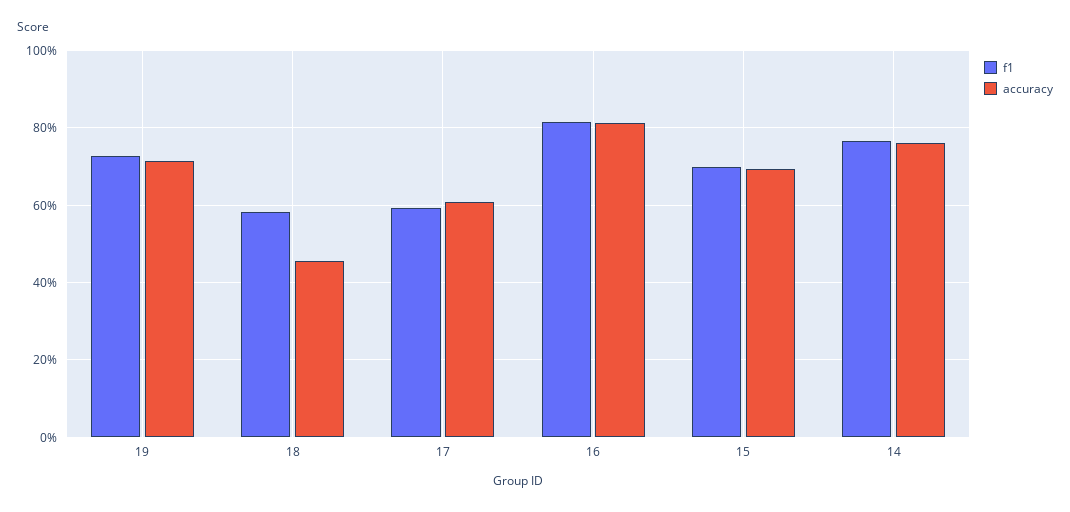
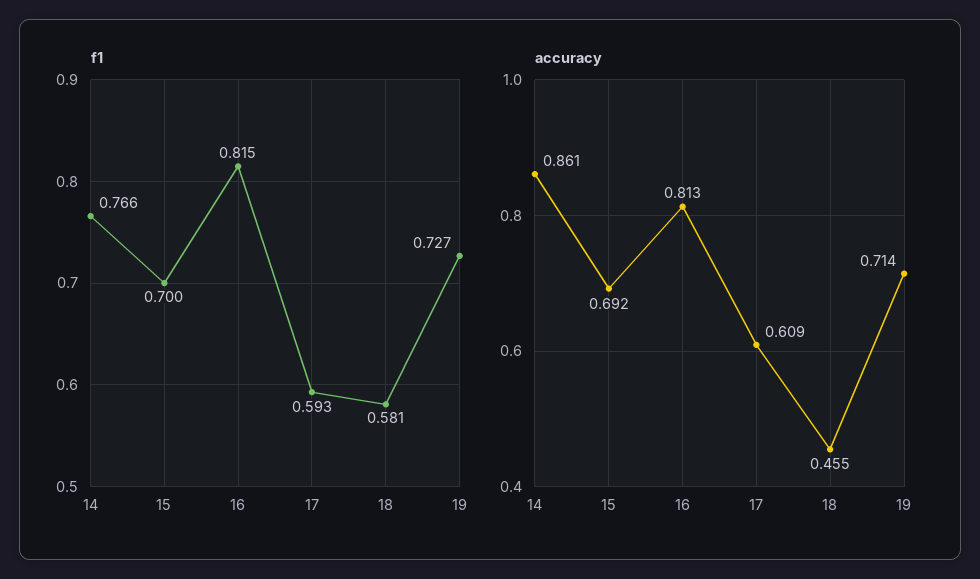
  {
    "f1": {
      "19": 0.727,
      "18": 0.581,
      "17": 0.593,
      "16": 0.815,
      "15": 0.7,
      "14": 0.766
    },
    "accuracy": {
      "19": 0.714,
      "18": 0.455,
      "17": 0.609,
      "16": 0.813,
      "15": 0.692,
-     "14": 0.76
+     "14": 0.861
    }
  }

